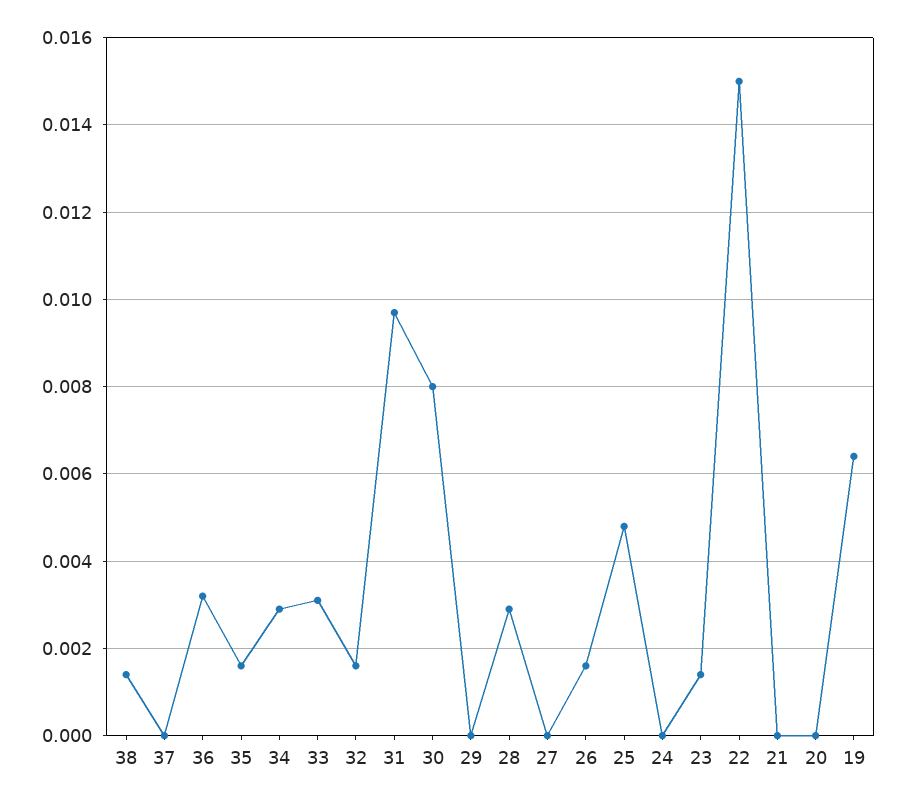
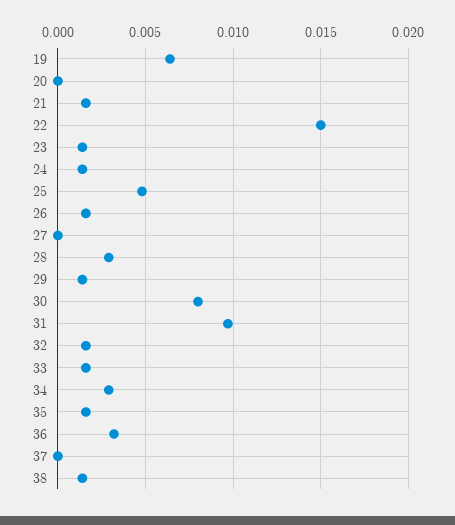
  {
    "38": 0.0015,
    "37": 0,
    "36": 0.003,
    "35": 0.0015,
    "34": 0.003,
-   "33": 0.003,
+   "33": 0.0015,
    "32": 0.0015,
    "31": 0.0095,
    "30": 0.008,
-   "29": 0,
+   "29": 0.0015,
    "28": 0.003,
    "27": 0,
    "26": 0.0015,
    "25": 0.005,
-   "24": 0,
+   "24": 0.0015,
    "23": 0.0015,
    "22": 0.015,
-   "21": 0,
+   "21": 0.0015,
    "20": 0,
    "19": 0.0065
  }

